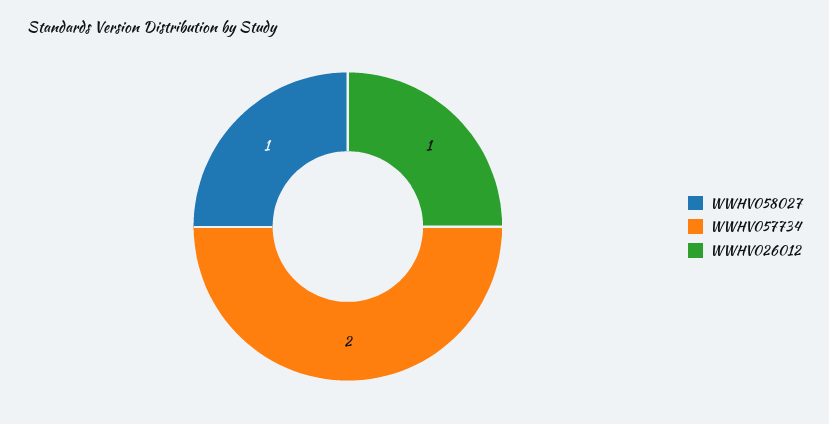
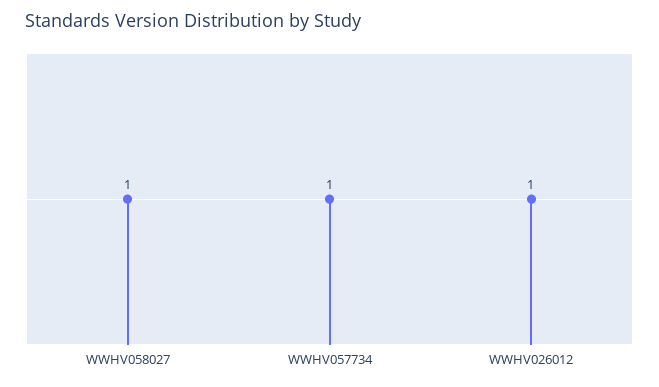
  {
    "WWHV058027": 1,
-   "WWHV057734": 2,
+   "WWHV057734": 1,
    "WWHV026012": 1
  }

